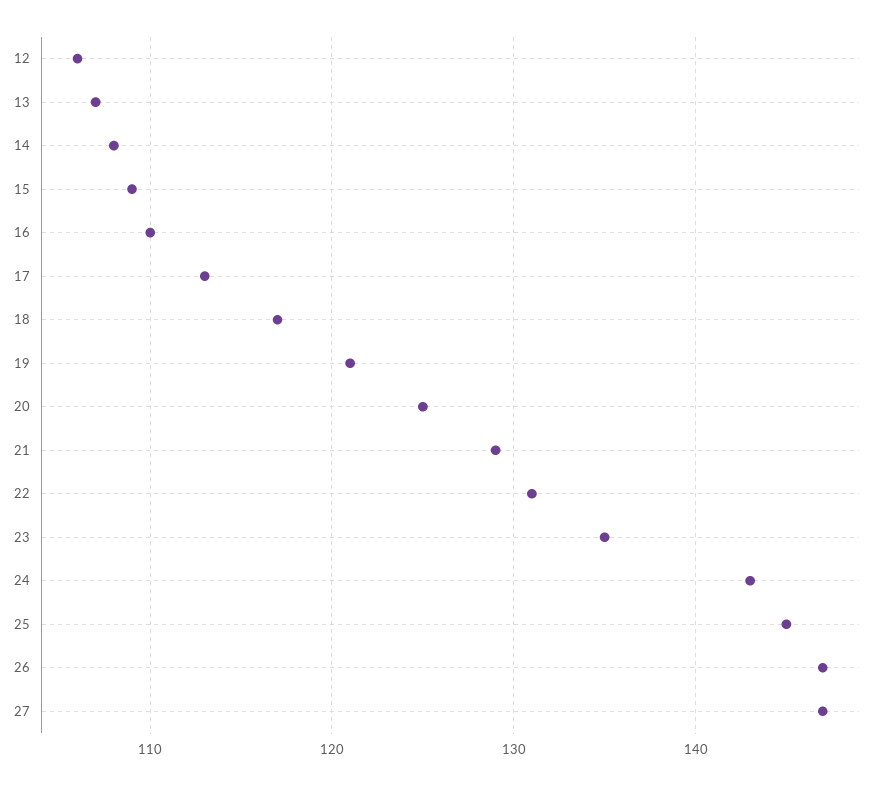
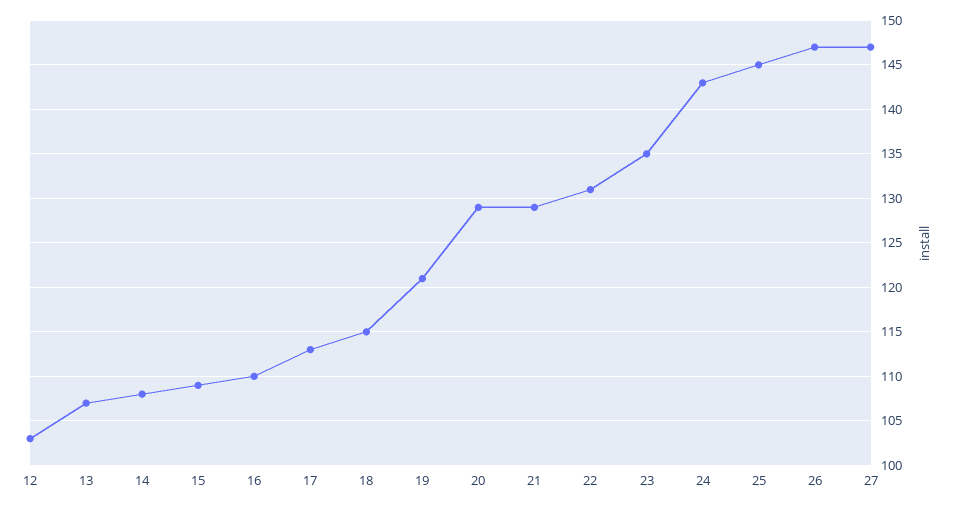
  {
-   "12": 106,
+   "12": 103,
    "13": 107,
    "14": 108,
    "15": 109,
    "16": 110,
    "17": 113,
-   "18": 117,
+   "18": 115,
    "19": 121,
-   "20": 125,
+   "20": 129,
    "21": 129,
    "22": 131,
    "23": 135,
    "24": 143,
    "25": 145,
    "26": 147,
    "27": 147
  }

